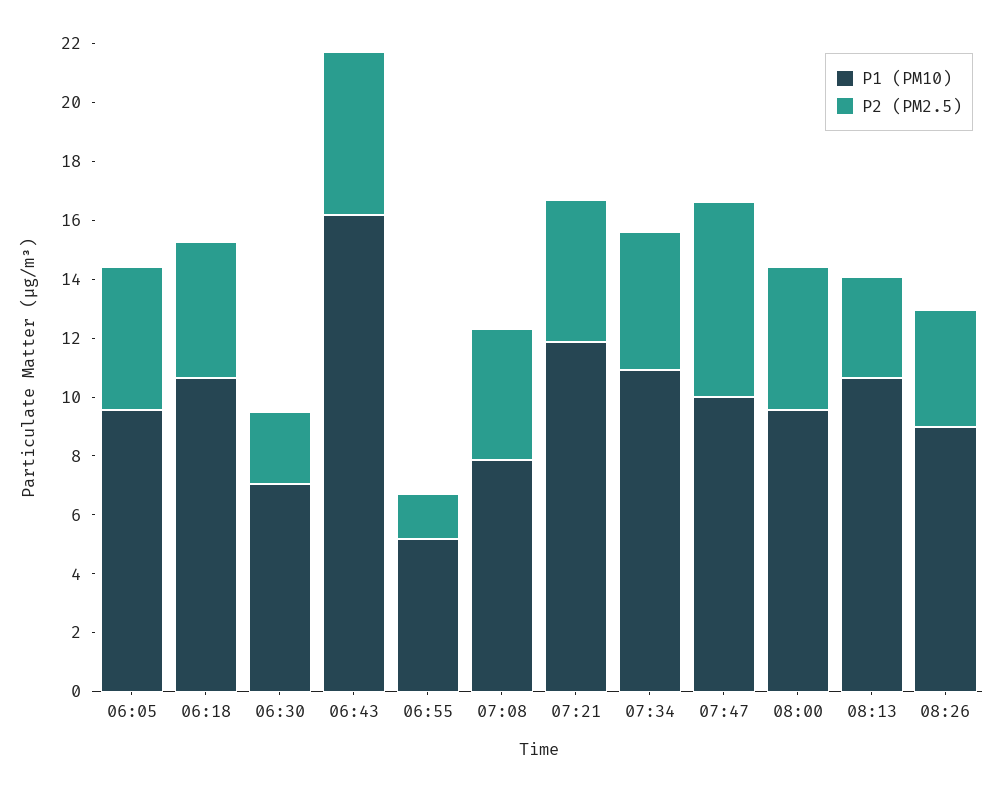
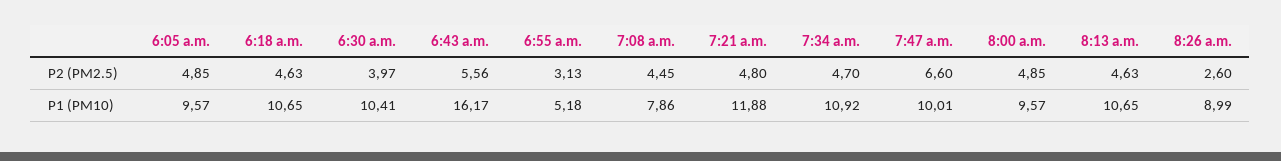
  {
    "P1 (PM10)": {
      "06:05": 9.57,
      "06:18": 10.65,
-     "06:30": 7,
+     "06:30": 10.41,
      "06:43": 16.17,
      "06:55": 5.18,
      "07:08": 7.86,
      "07:21": 11.88,
      "07:34": 10.92,
      "07:47": 10.01,
      "08:00": 9.57,
      "08:13": 10.65,
      "08:26": 8.99
    },
    "P2 (PM2.5)": {
      "06:05": 4.85,
      "06:18": 4.63,
-     "06:30": 2.5,
+     "06:30": 3.97,
      "06:43": 5.56,
-     "06:55": 1.5,
+     "06:55": 3.13,
      "07:08": 4.45,
      "07:21": 4.8,
      "07:34": 4.7,
      "07:47": 6.6,
      "08:00": 4.85,
-     "08:13": 3.5,
+     "08:13": 4.63,
-     "08:26": 4
+     "08:26": 2.6
    }
  }

